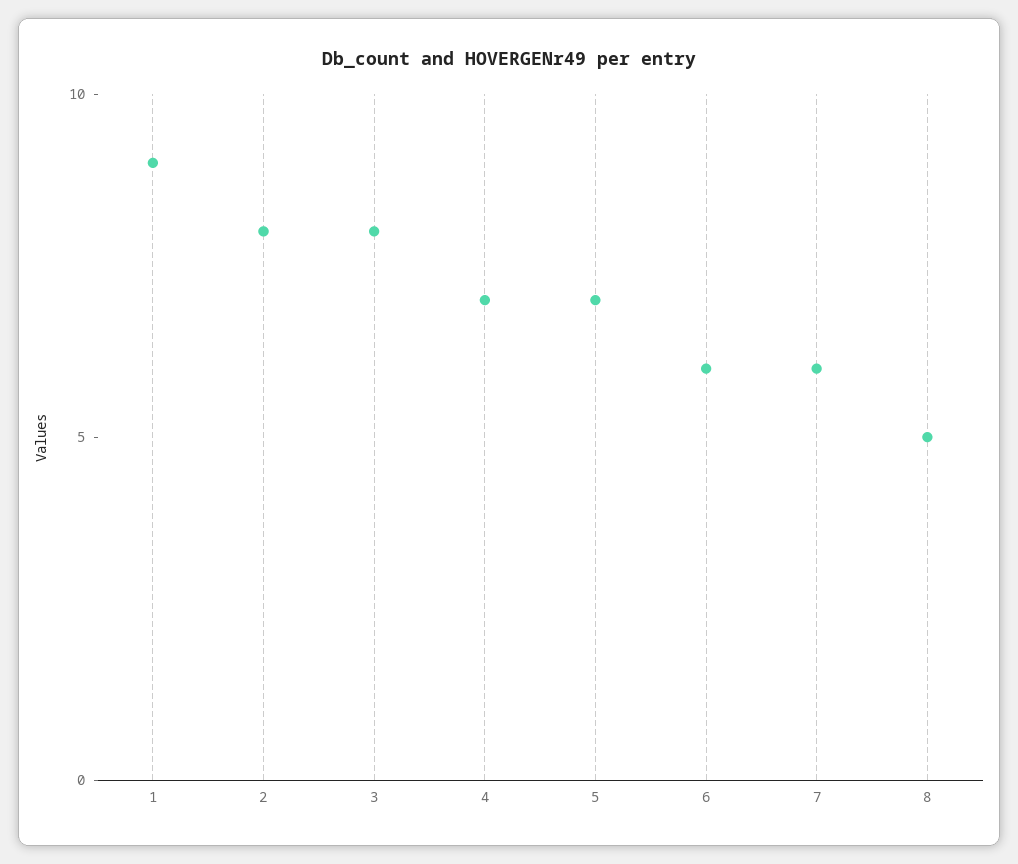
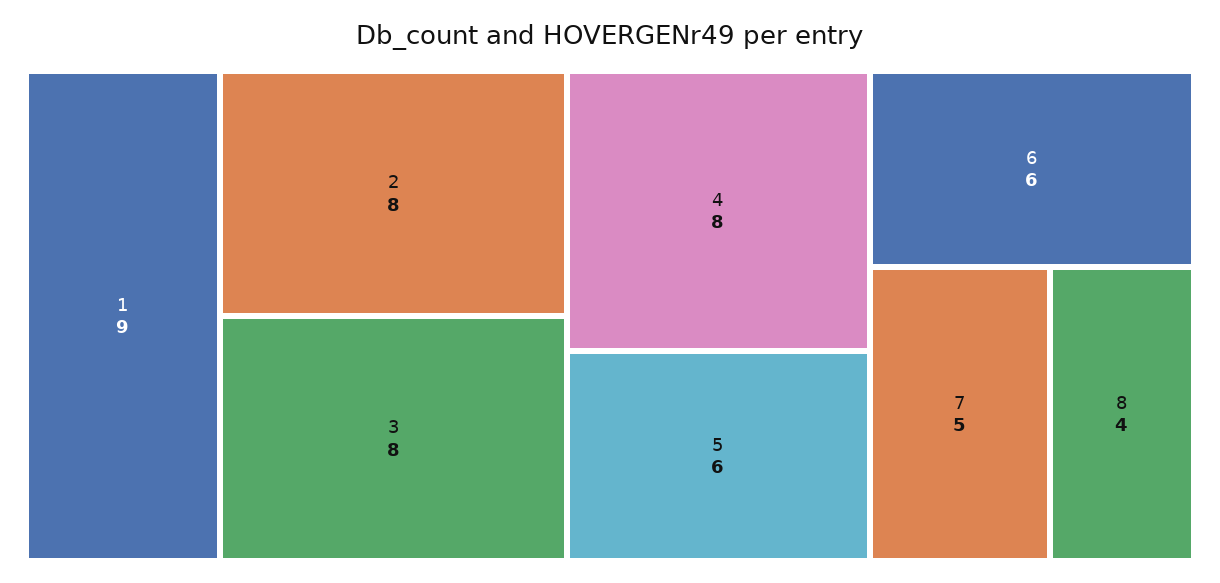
  {
    "1": 9,
    "2": 8,
    "3": 8,
-   "4": 7,
+   "4": 8,
-   "5": 7,
+   "5": 6,
    "6": 6,
-   "7": 6,
+   "7": 5,
-   "8": 5
+   "8": 4
  }

